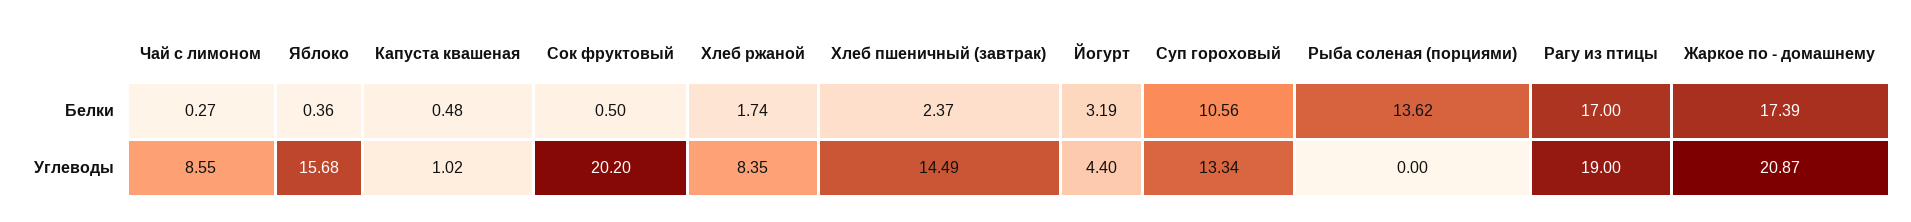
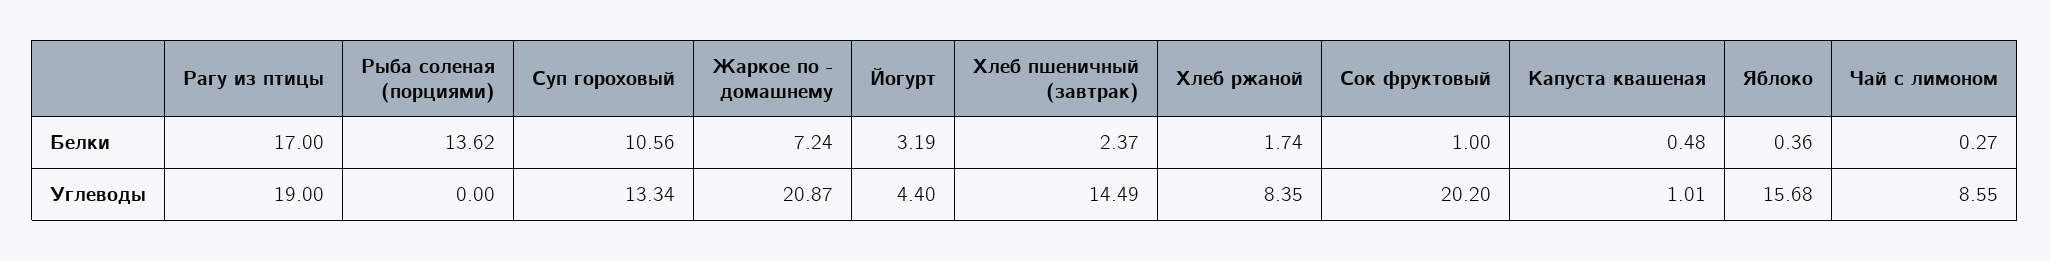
  {
    "Чай с лимоном": {
      "Белки": 0.27,
      "Углеводы": 8.55
    },
    "Яблоко": {
      "Белки": 0.36,
      "Углеводы": 15.68
    },
    "Капуста квашеная": {
      "Белки": 0.48,
-     "Углеводы": 1.02
+     "Углеводы": 1.01
    },
    "Сок фруктовый": {
-     "Белки": 0.5,
+     "Белки": 1,
      "Углеводы": 20.2
    },
    "Хлеб ржаной": {
      "Белки": 1.74,
      "Углеводы": 8.35
    },
    "Хлеб пшеничный (завтрак)": {
      "Белки": 2.37,
      "Углеводы": 14.49
    },
    "Йогурт": {
      "Белки": 3.19,
      "Углеводы": 4.4
    },
    "Суп гороховый": {
      "Белки": 10.56,
      "Углеводы": 13.34
    },
    "Рыба соленая (порциями)": {
      "Белки": 13.62,
      "Углеводы": 0
    },
    "Рагу из птицы": {
      "Белки": 17,
      "Углеводы": 19
    },
    "Жаркое по - домашнему": {
-     "Белки": 17.39,
+     "Белки": 7.24,
      "Углеводы": 20.87
    }
  }

